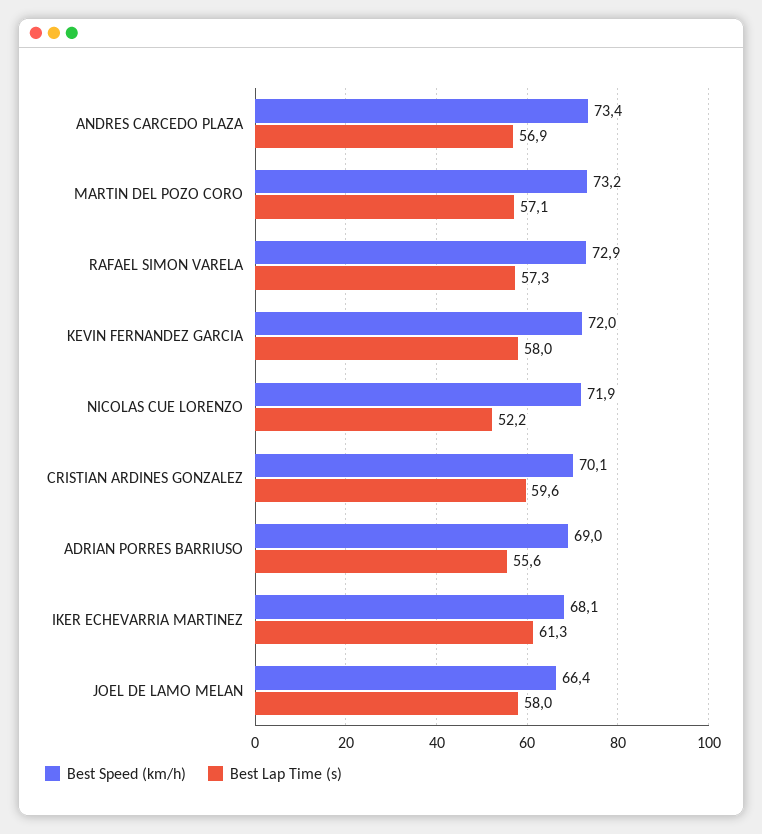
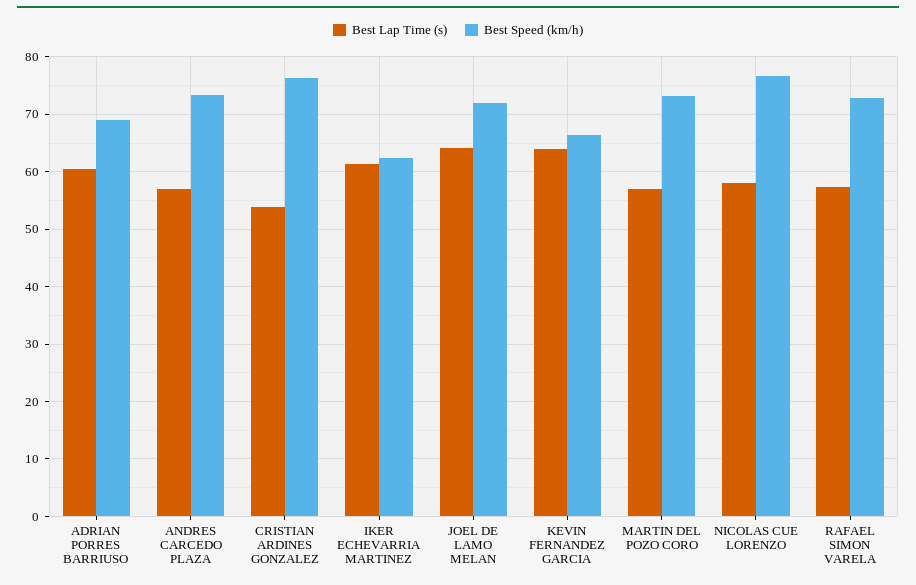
  {
    "Best Speed (km/h)": {
      "ANDRES CARCEDO PLAZA": 73.4,
      "MARTIN DEL POZO CORO": 73.2,
      "RAFAEL SIMON VARELA": 72.9,
-     "KEVIN FERNANDEZ GARCIA": 72,
+     "KEVIN FERNANDEZ GARCIA": 66,
-     "NICOLAS CUE LORENZO": 71.9,
+     "NICOLAS CUE LORENZO": 76,
-     "CRISTIAN ARDINES GONZALEZ": 70.1,
+     "CRISTIAN ARDINES GONZALEZ": 76,
      "ADRIAN PORRES BARRIUSO": 69,
-     "IKER ECHEVARRIA MARTINEZ": 68.1,
+     "IKER ECHEVARRIA MARTINEZ": 62,
-     "JOEL DE LAMO MELAN": 66.4
+     "JOEL DE LAMO MELAN": 72
    },
    "Best Lap Time (s)": {
      "ANDRES CARCEDO PLAZA": 56.9,
      "MARTIN DEL POZO CORO": 57.1,
      "RAFAEL SIMON VARELA": 57.3,
-     "KEVIN FERNANDEZ GARCIA": 58,
+     "KEVIN FERNANDEZ GARCIA": 64,
-     "NICOLAS CUE LORENZO": 52.2,
+     "NICOLAS CUE LORENZO": 58,
-     "CRISTIAN ARDINES GONZALEZ": 59.6,
+     "CRISTIAN ARDINES GONZALEZ": 54,
-     "ADRIAN PORRES BARRIUSO": 55.6,
+     "ADRIAN PORRES BARRIUSO": 60,
      "IKER ECHEVARRIA MARTINEZ": 61.3,
-     "JOEL DE LAMO MELAN": 58
+     "JOEL DE LAMO MELAN": 64
    }
  }

